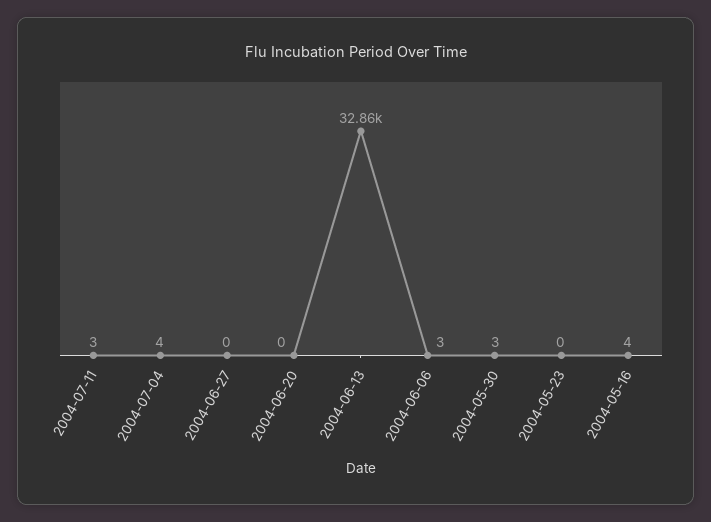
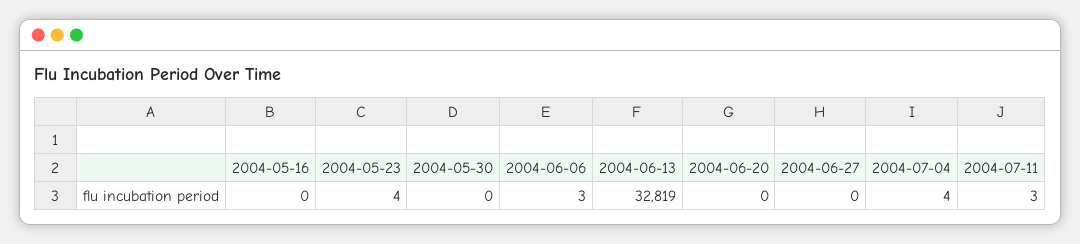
  {
    "2004-07-11": 3,
    "2004-07-04": 4,
    "2004-06-27": 0,
    "2004-06-20": 0,
-   "2004-06-13": 32860,
+   "2004-06-13": 32819,
    "2004-06-06": 3,
-   "2004-05-30": 3,
+   "2004-05-30": 0,
-   "2004-05-23": 0,
+   "2004-05-23": 4,
-   "2004-05-16": 4
+   "2004-05-16": 0
  }

